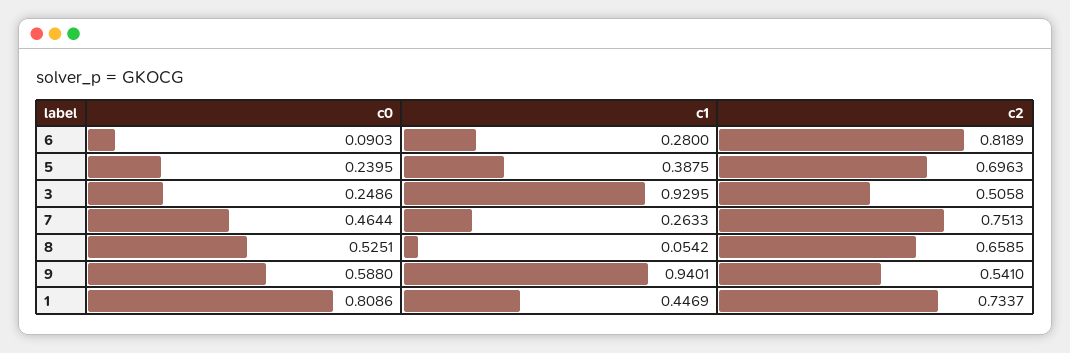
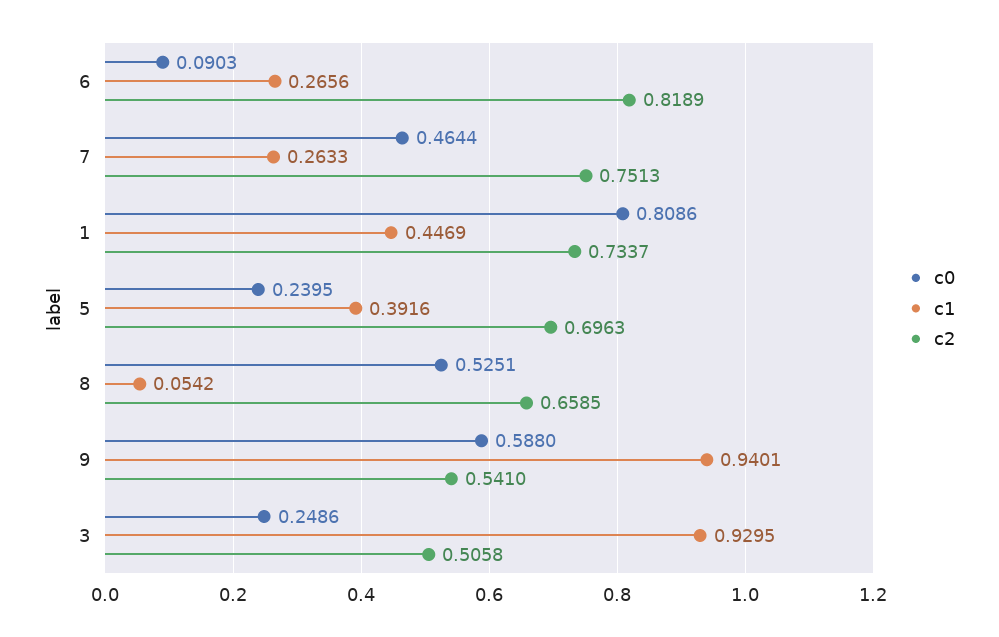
  {
    "c0": {
      "6": 0.0903,
      "5": 0.2395,
      "3": 0.2486,
      "7": 0.4644,
      "8": 0.5251,
      "9": 0.588,
      "1": 0.8086
    },
    "c1": {
-     "6": 0.28,
+     "6": 0.2656,
-     "5": 0.3875,
+     "5": 0.3916,
      "3": 0.9295,
      "7": 0.2633,
      "8": 0.0542,
      "9": 0.9401,
      "1": 0.4469
    },
    "c2": {
      "6": 0.8189,
      "5": 0.6963,
      "3": 0.5058,
      "7": 0.7513,
      "8": 0.6585,
      "9": 0.541,
      "1": 0.7337
    }
  }

